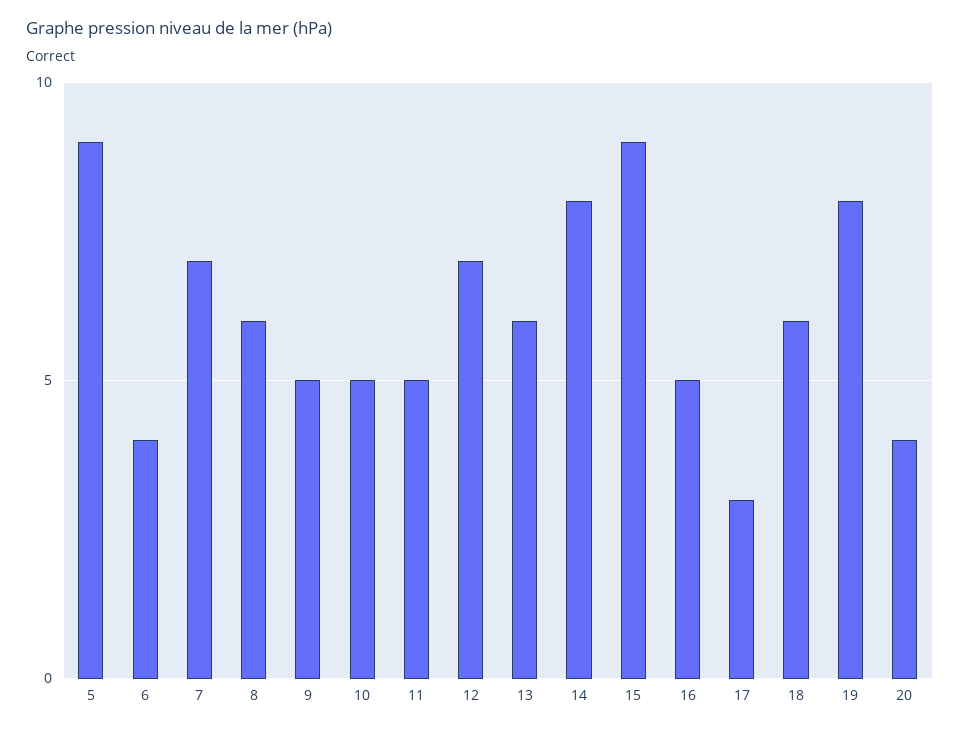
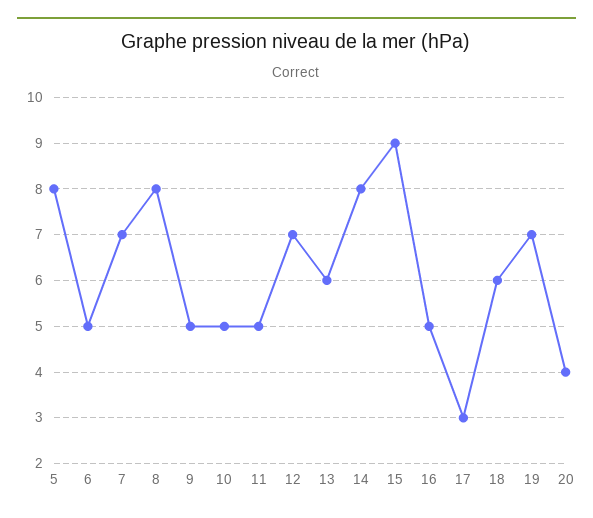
  {
-   "5": 9,
+   "5": 8,
-   "6": 4,
+   "6": 5,
    "7": 7,
-   "8": 6,
+   "8": 8,
    "9": 5,
    "10": 5,
    "11": 5,
    "12": 7,
    "13": 6,
    "14": 8,
    "15": 9,
    "16": 5,
    "17": 3,
    "18": 6,
-   "19": 8,
+   "19": 7,
    "20": 4
  }

